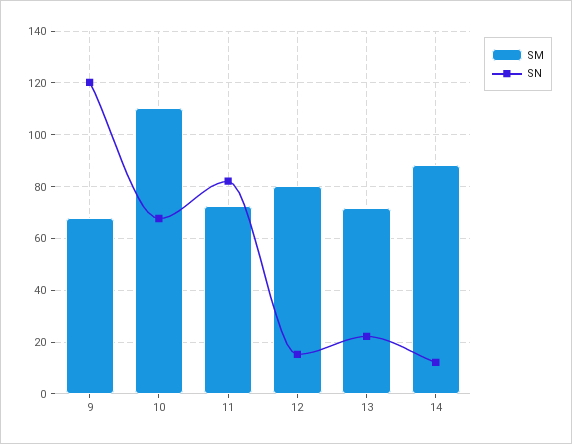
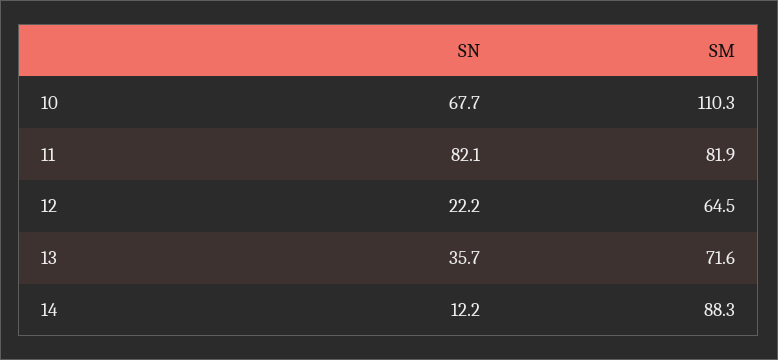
  {
    "SM": {
-     "9": 67.5,
      "10": 110.3,
-     "11": 72.5,
+     "11": 81.9,
-     "12": 80,
+     "12": 64.5,
      "13": 71.6,
      "14": 88.3
    },
    "SN": {
-     "9": 120,
      "10": 67.7,
      "11": 82.1,
-     "12": 15,
+     "12": 22.2,
-     "13": 22.5,
+     "13": 35.7,
      "14": 12.2
    }
  }

